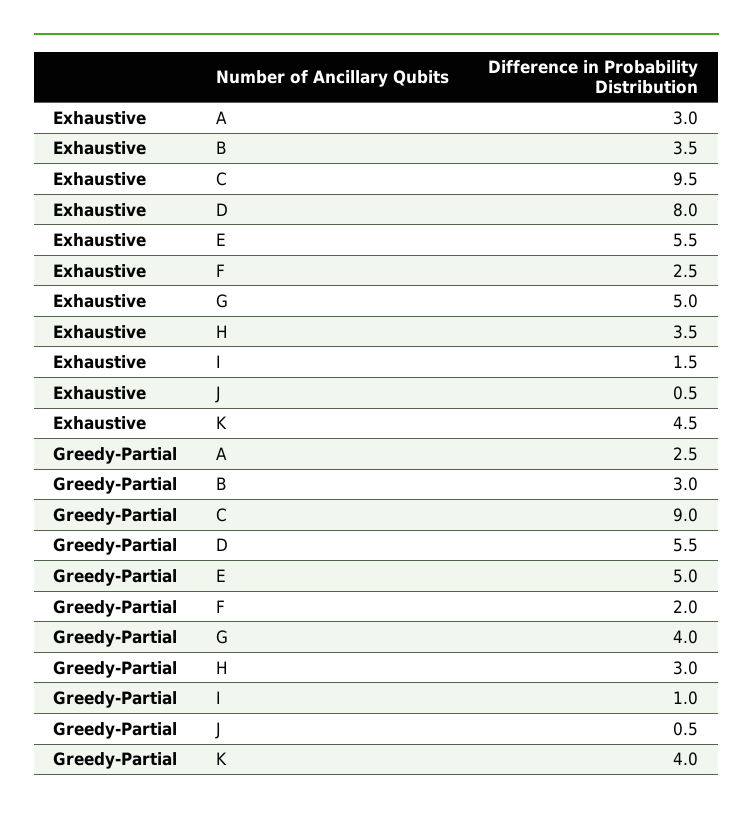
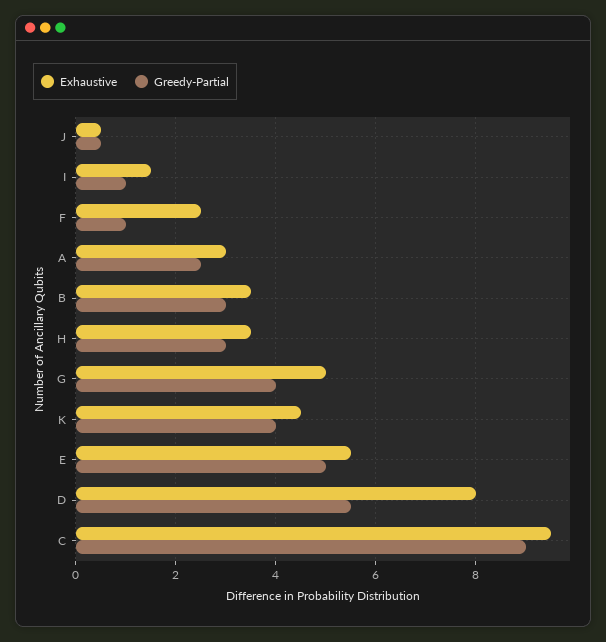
  {
    "Exhaustive": {
      "A": 3,
      "B": 3.5,
      "C": 9.5,
      "D": 8,
      "E": 5.5,
      "F": 2.5,
      "G": 5,
      "H": 3.5,
      "I": 1.5,
      "J": 0.5,
      "K": 4.5
    },
    "Greedy-Partial": {
      "A": 2.5,
      "B": 3,
      "C": 9,
      "D": 5.5,
      "E": 5,
-     "F": 2,
+     "F": 1,
      "G": 4,
      "H": 3,
      "I": 1,
      "J": 0.5,
      "K": 4
    }
  }

